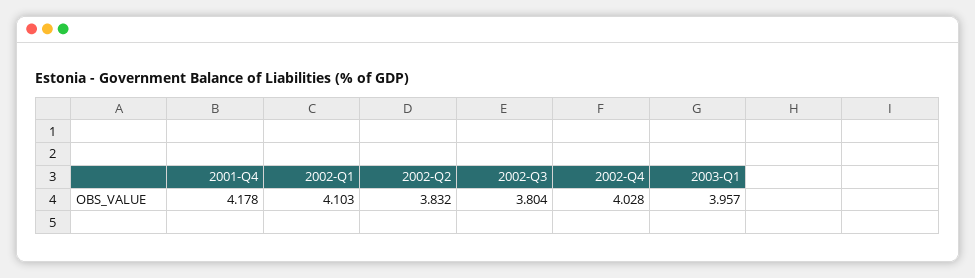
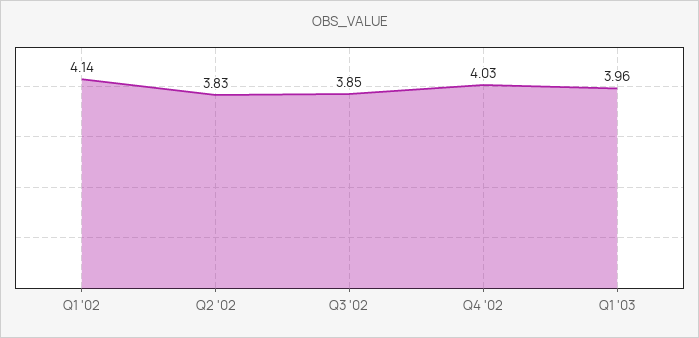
  {
-   "2001-Q4": 4.178,
-   "2002-Q1": 4.103,
+   "2002-Q1": 4.14,
    "2002-Q2": 3.832,
-   "2002-Q3": 3.804,
+   "2002-Q3": 3.85,
    "2002-Q4": 4.028,
    "2003-Q1": 3.957
  }

